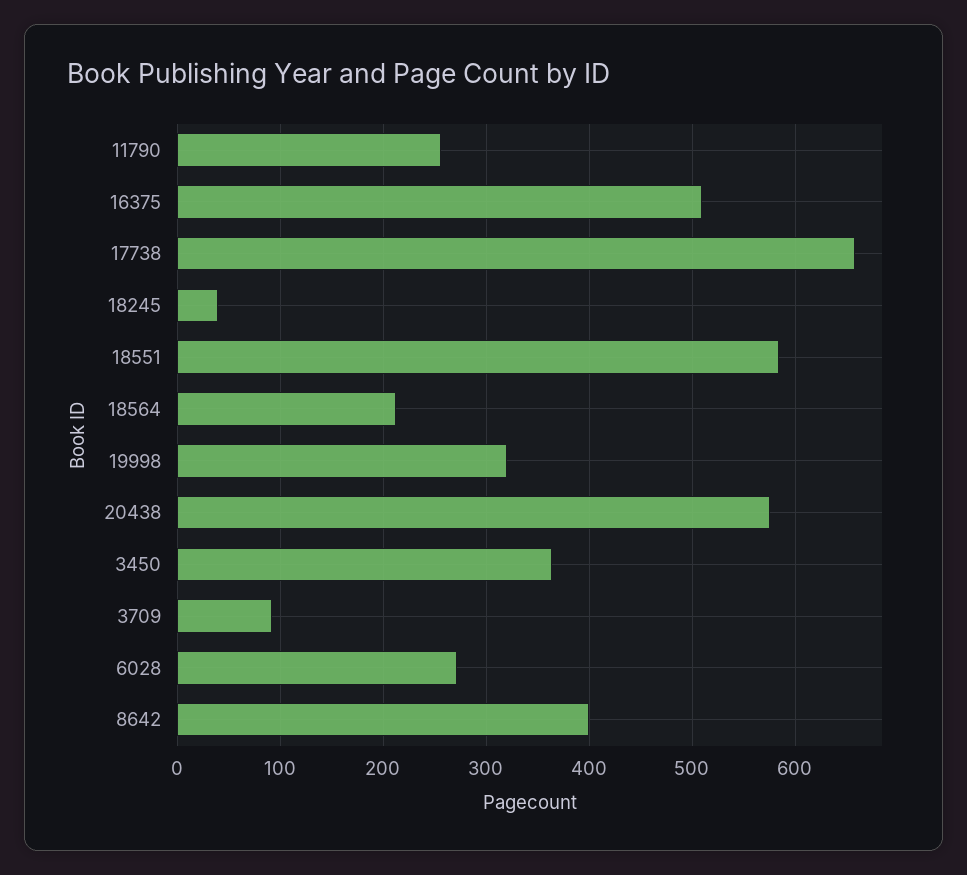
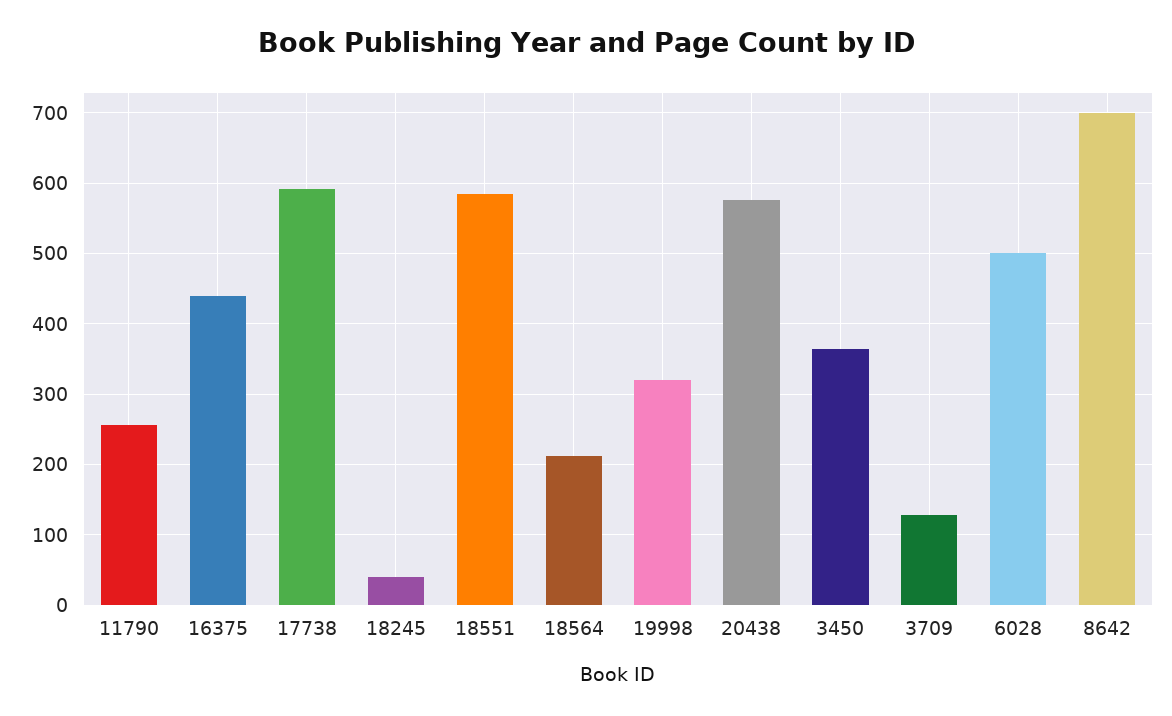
  {
    "11790": 260,
-   "16375": 510,
+   "16375": 440,
-   "17738": 660,
+   "17738": 590,
    "18245": 40,
    "18551": 580,
    "18564": 210,
    "19998": 320,
    "20438": 580,
    "3450": 360,
-   "3709": 90,
+   "3709": 130,
-   "6028": 270,
+   "6028": 500,
-   "8642": 400
+   "8642": 700
  }

